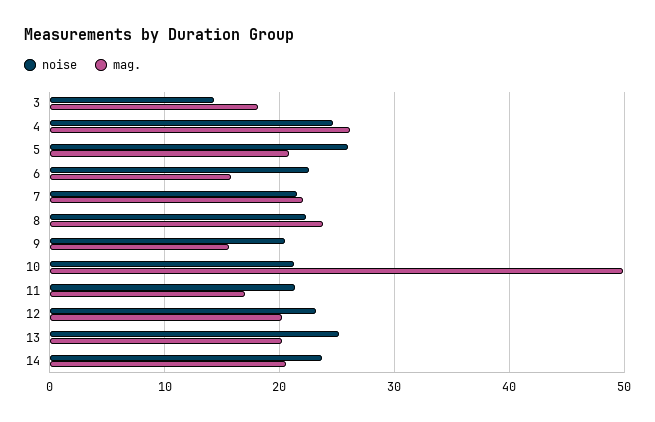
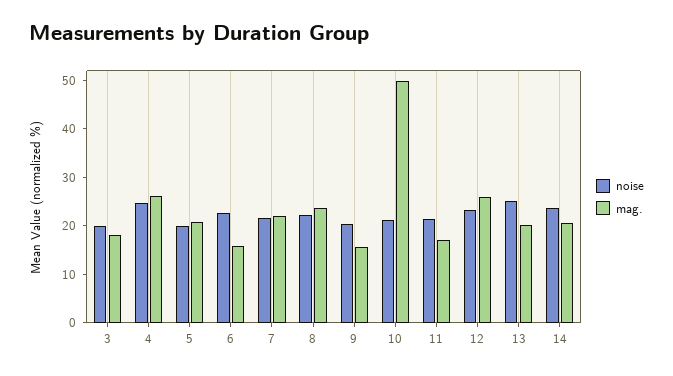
  {
    "noise": {
-     "3": 14,
+     "3": 20,
      "4": 25,
-     "5": 26,
+     "5": 20,
      "6": 23,
      "7": 22,
      "8": 22,
      "9": 20,
      "10": 21,
      "11": 21,
      "12": 23,
      "13": 25,
      "14": 24
    },
    "mag.": {
      "3": 18,
      "4": 26,
      "5": 21,
      "6": 16,
      "7": 22,
      "8": 24,
      "9": 16,
      "10": 50,
      "11": 17,
-     "12": 20,
+     "12": 26,
      "13": 20,
      "14": 21
    }
  }

